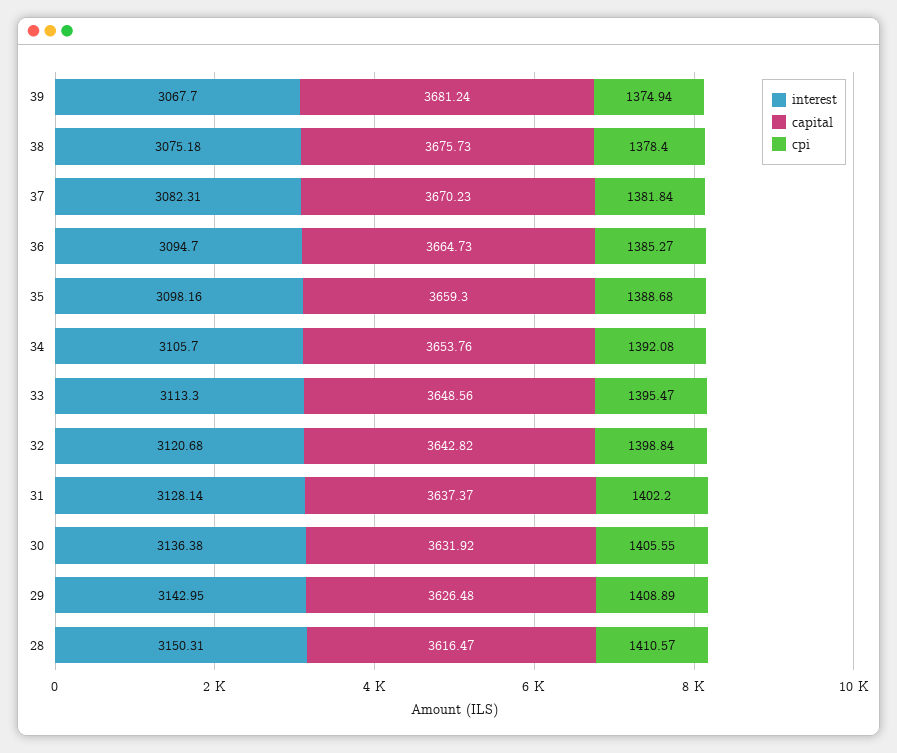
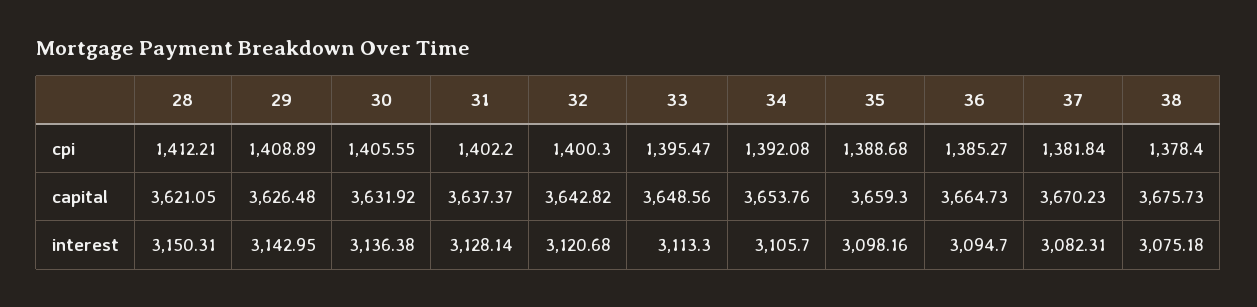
  {
    "interest": {
-     "39": 3067.7,
      "38": 3075.18,
      "37": 3082.31,
      "36": 3094.7,
      "35": 3098.16,
      "34": 3105.7,
      "33": 3113.3,
      "32": 3120.68,
      "31": 3128.14,
      "30": 3136.38,
      "29": 3142.95,
      "28": 3150.31
    },
    "capital": {
-     "39": 3681.24,
      "38": 3675.73,
      "37": 3670.23,
      "36": 3664.73,
      "35": 3659.3,
      "34": 3653.76,
      "33": 3648.56,
      "32": 3642.82,
      "31": 3637.37,
      "30": 3631.92,
      "29": 3626.48,
-     "28": 3616.47
+     "28": 3621.05
    },
    "cpi": {
-     "39": 1374.94,
      "38": 1378.4,
      "37": 1381.84,
      "36": 1385.27,
      "35": 1388.68,
      "34": 1392.08,
      "33": 1395.47,
-     "32": 1398.84,
+     "32": 1400.3,
      "31": 1402.2,
      "30": 1405.55,
      "29": 1408.89,
-     "28": 1410.57
+     "28": 1412.21
    }
  }

